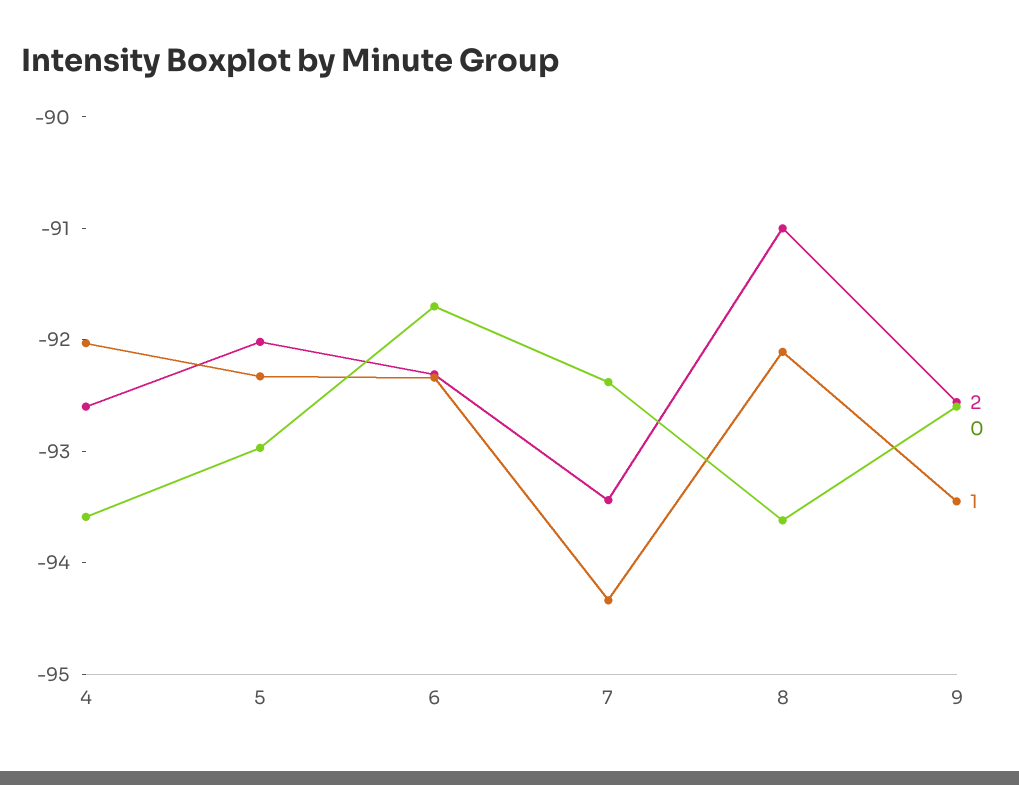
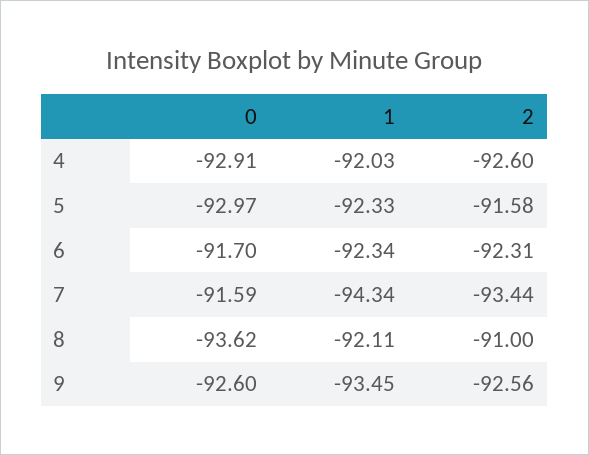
  {
    "2": {
      "4": -92.6,
-     "5": -92,
+     "5": -91.58,
      "6": -92.31,
      "7": -93.44,
      "8": -91,
      "9": -92.56
    },
    "0": {
-     "4": -93.6,
+     "4": -92.91,
      "5": -92.97,
      "6": -91.7,
-     "7": -92.4,
+     "7": -91.59,
      "8": -93.62,
      "9": -92.6
    },
    "1": {
      "4": -92.03,
      "5": -92.33,
      "6": -92.34,
      "7": -94.34,
      "8": -92.11,
      "9": -93.45
    }
  }

